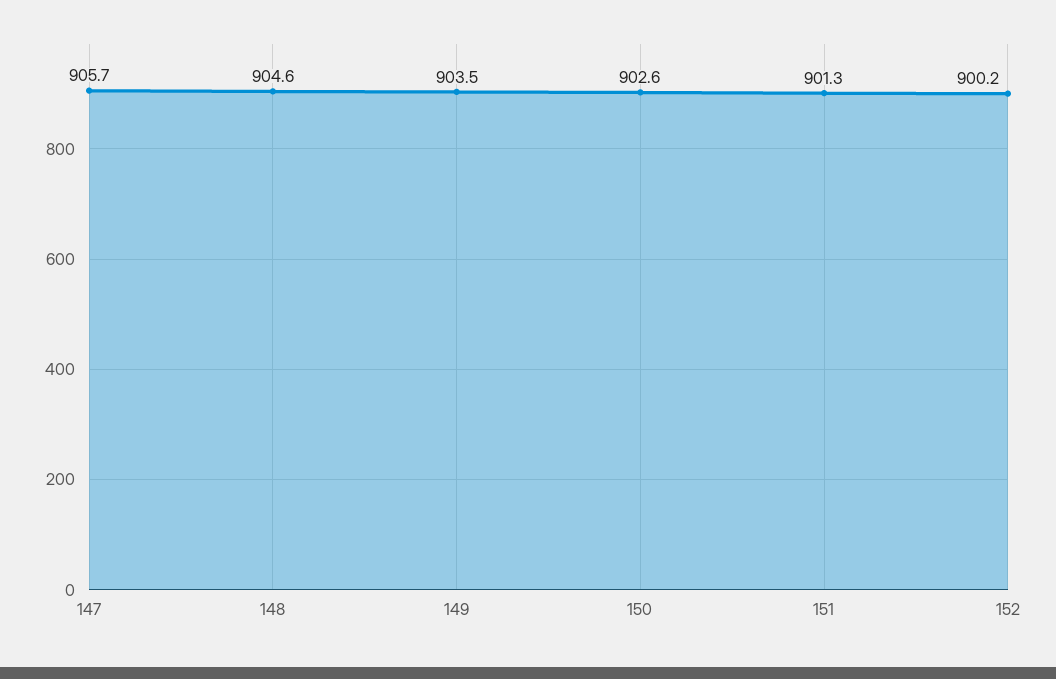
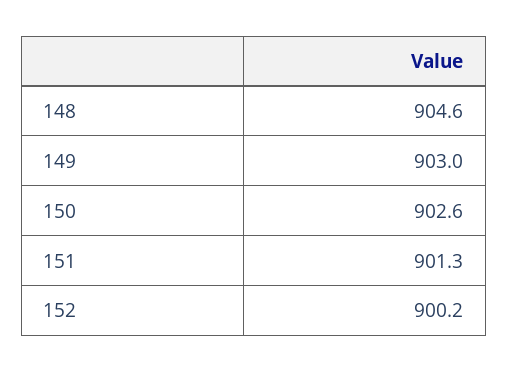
  {
-   "147": 905.7,
    "148": 904.6,
-   "149": 903.5,
+   "149": 903,
    "150": 902.6,
    "151": 901.3,
    "152": 900.2
  }

